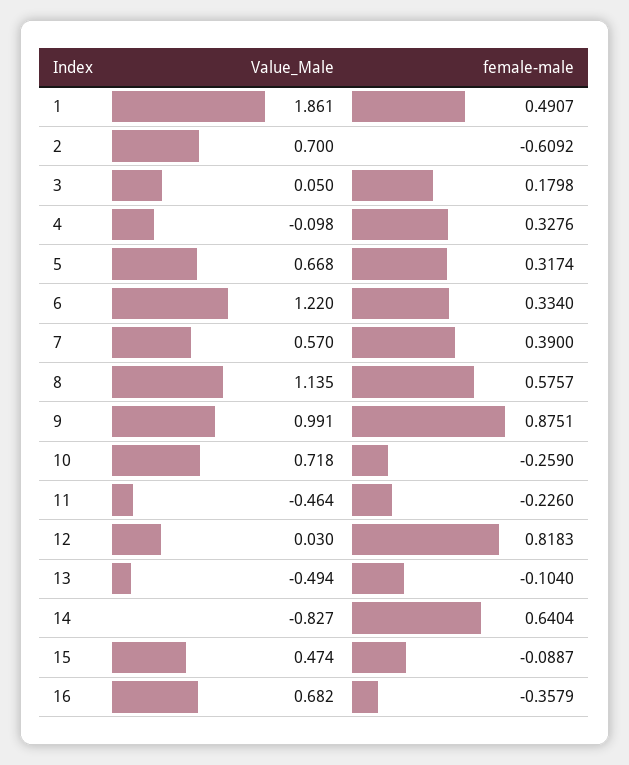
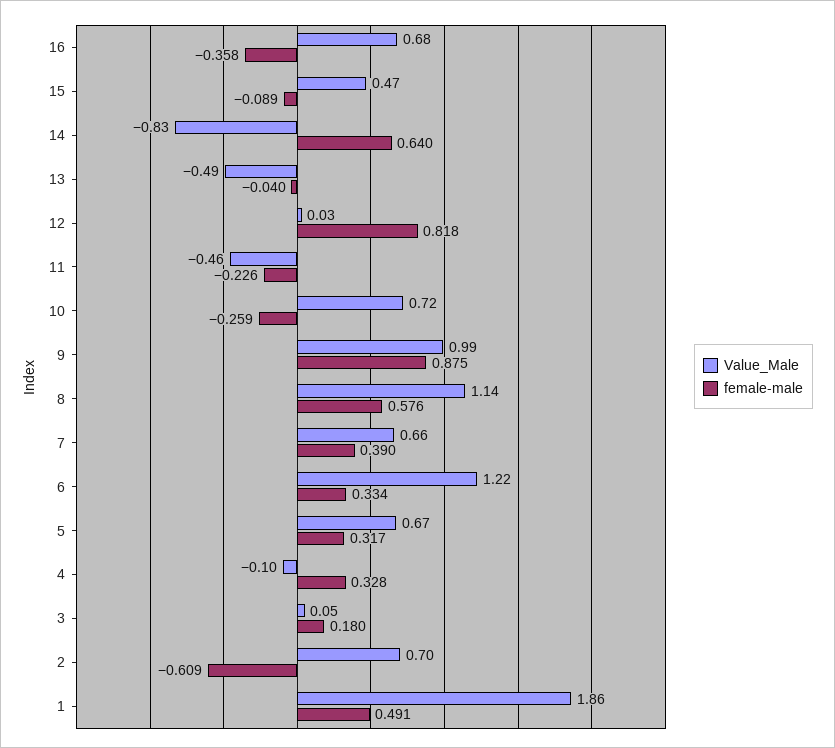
  {
    "Value_Male": {
      "1": 1.861,
      "2": 0.7,
      "3": 0.05,
      "4": -0.098,
      "5": 0.668,
      "6": 1.22,
-     "7": 0.57,
+     "7": 0.66,
      "8": 1.135,
      "9": 0.991,
      "10": 0.718,
      "11": -0.464,
      "12": 0.03,
      "13": -0.494,
      "14": -0.827,
      "15": 0.474,
      "16": 0.682
    },
    "female-male": {
      "1": 0.4907,
      "2": -0.6092,
      "3": 0.1798,
      "4": 0.3276,
      "5": 0.3174,
      "6": 0.334,
      "7": 0.39,
      "8": 0.5757,
      "9": 0.8751,
      "10": -0.259,
      "11": -0.226,
      "12": 0.8183,
-     "13": -0.104,
+     "13": -0.04,
      "14": 0.6404,
      "15": -0.0887,
      "16": -0.3579
    }
  }

